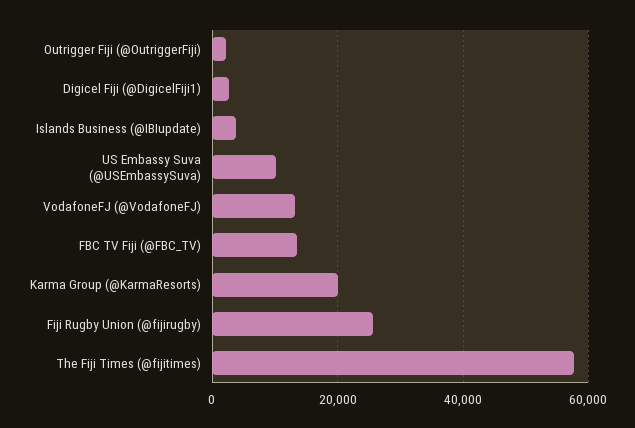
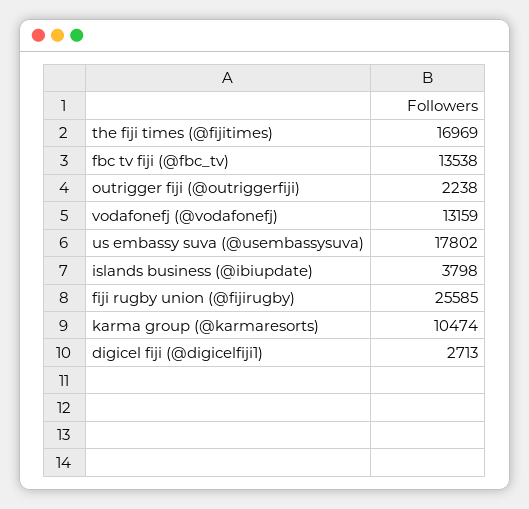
  {
    "Outrigger Fiji (@OutriggerFiji)": 2238,
    "Digicel Fiji (@DigicelFiji1)": 2713,
    "Islands Business (@IBIupdate)": 3798,
-   "US Embassy Suva (@USEmbassySuva)": 10000,
+   "US Embassy Suva (@USEmbassySuva)": 17802,
    "VodafoneFJ (@VodafoneFJ)": 13159,
    "FBC TV Fiji (@FBC_TV)": 13538,
-   "Karma Group (@KarmaResorts)": 20000,
+   "Karma Group (@KarmaResorts)": 10474,
    "Fiji Rugby Union (@fijirugby)": 25585,
-   "The Fiji Times (@fijitimes)": 58000
+   "The Fiji Times (@fijitimes)": 16969
  }

